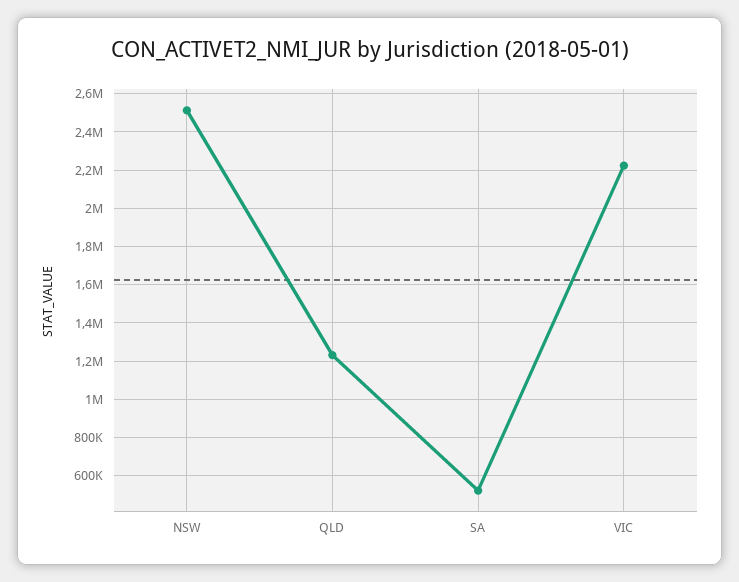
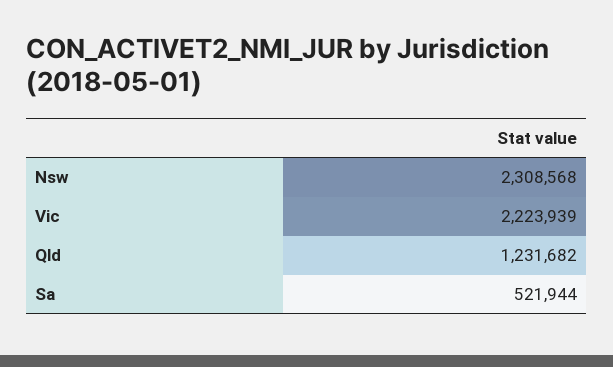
  {
-   "NSW": 2500000,
+   "NSW": 2308568,
    "QLD": 1231682,
    "SA": 521944,
    "VIC": 2223939
  }

